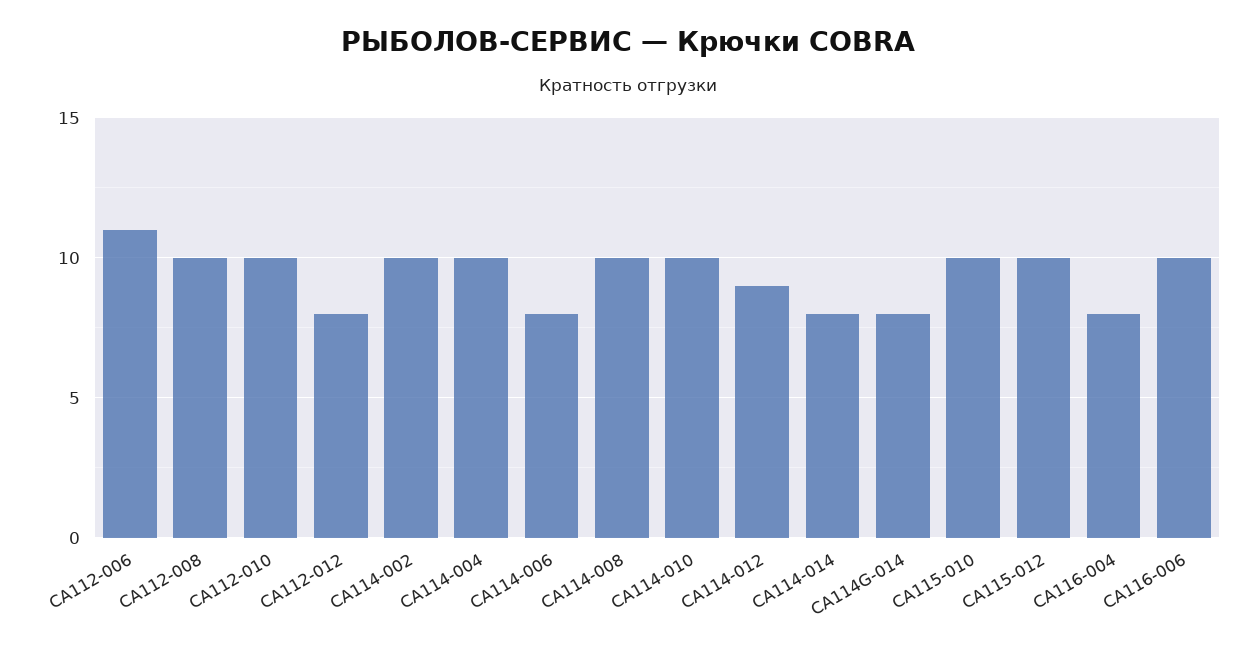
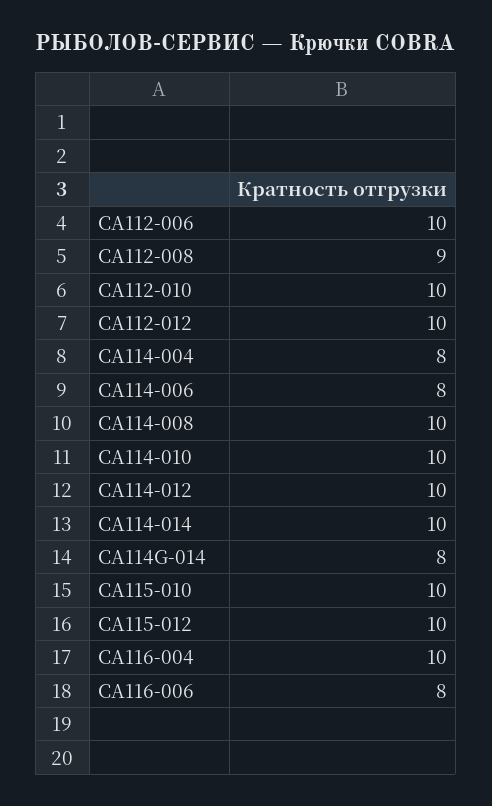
  {
-   "CA112-006": 11,
+   "CA112-006": 10,
-   "CA112-008": 10,
+   "CA112-008": 9,
    "CA112-010": 10,
-   "CA112-012": 8,
+   "CA112-012": 10,
-   "CA114-002": 10,
-   "CA114-004": 10,
+   "CA114-004": 8,
    "CA114-006": 8,
    "CA114-008": 10,
    "CA114-010": 10,
-   "CA114-012": 9,
+   "CA114-012": 10,
-   "CA114-014": 8,
+   "CA114-014": 10,
    "CA114G-014": 8,
    "CA115-010": 10,
    "CA115-012": 10,
-   "CA116-004": 8,
+   "CA116-004": 10,
-   "CA116-006": 10
+   "CA116-006": 8
  }

